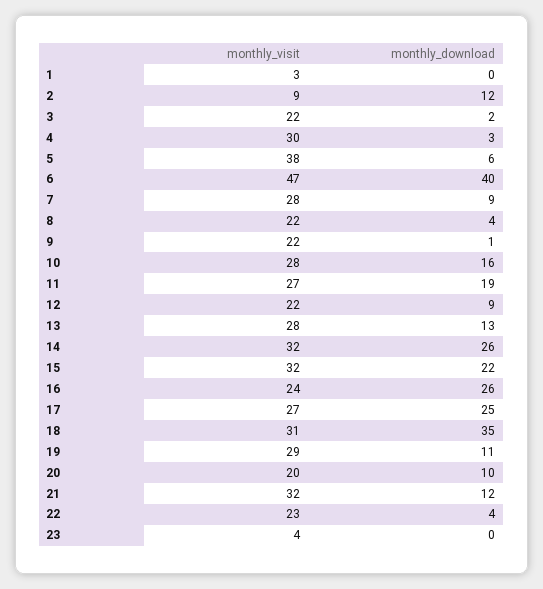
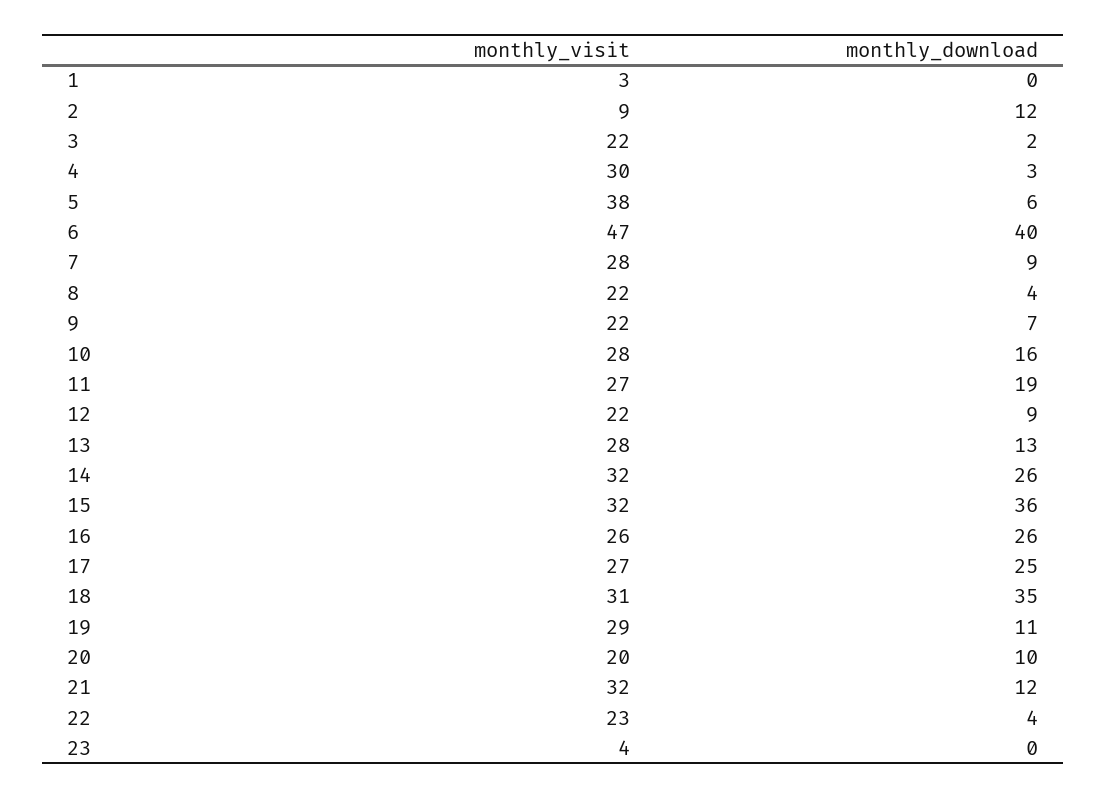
  {
    "monthly_visit": {
      "1": 3,
      "2": 9,
      "3": 22,
      "4": 30,
      "5": 38,
      "6": 47,
      "7": 28,
      "8": 22,
      "9": 22,
      "10": 28,
      "11": 27,
      "12": 22,
      "13": 28,
      "14": 32,
      "15": 32,
-     "16": 24,
+     "16": 26,
      "17": 27,
      "18": 31,
      "19": 29,
      "20": 20,
      "21": 32,
      "22": 23,
      "23": 4
    },
    "monthly_download": {
      "1": 0,
      "2": 12,
      "3": 2,
      "4": 3,
      "5": 6,
      "6": 40,
      "7": 9,
      "8": 4,
-     "9": 1,
+     "9": 7,
      "10": 16,
      "11": 19,
      "12": 9,
      "13": 13,
      "14": 26,
-     "15": 22,
+     "15": 36,
      "16": 26,
      "17": 25,
      "18": 35,
      "19": 11,
      "20": 10,
      "21": 12,
      "22": 4,
      "23": 0
    }
  }

